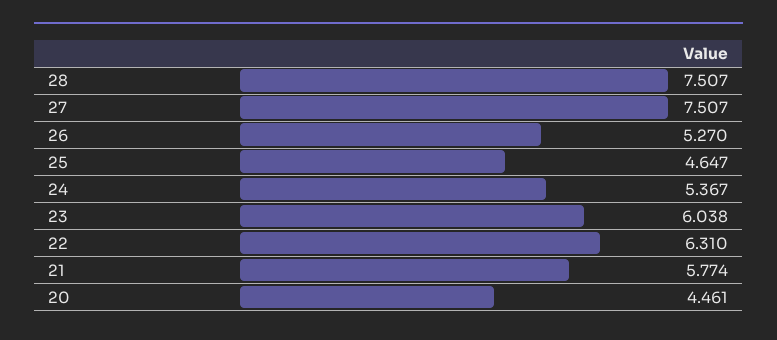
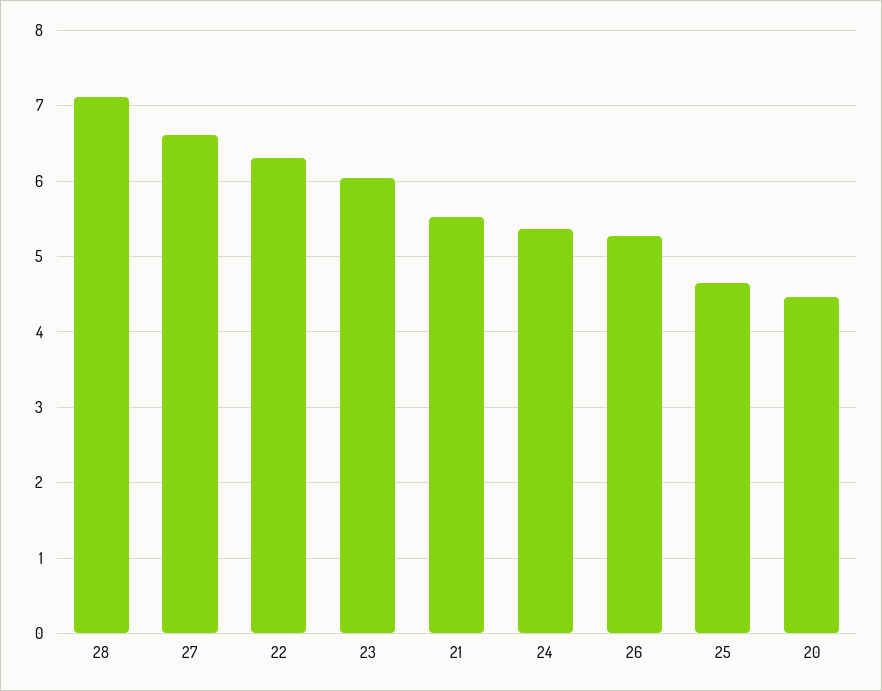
  {
-   "28": 7.507,
+   "28": 7.1,
-   "27": 7.507,
+   "27": 6.6,
    "26": 5.27,
    "25": 4.647,
    "24": 5.367,
    "23": 6.038,
    "22": 6.31,
-   "21": 5.774,
+   "21": 5.5,
    "20": 4.461
  }

